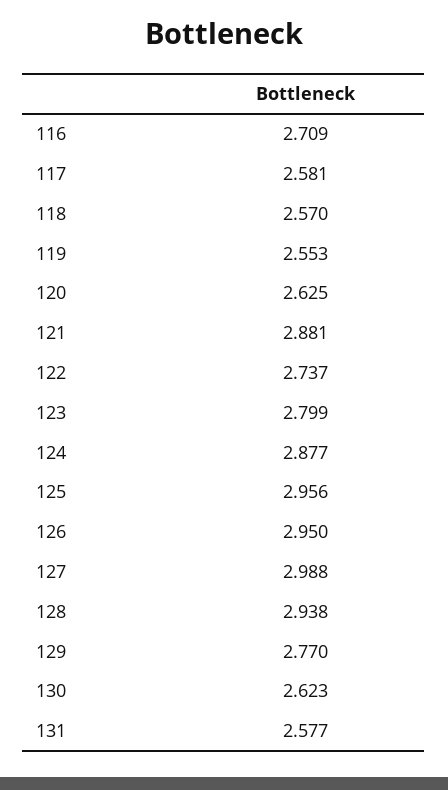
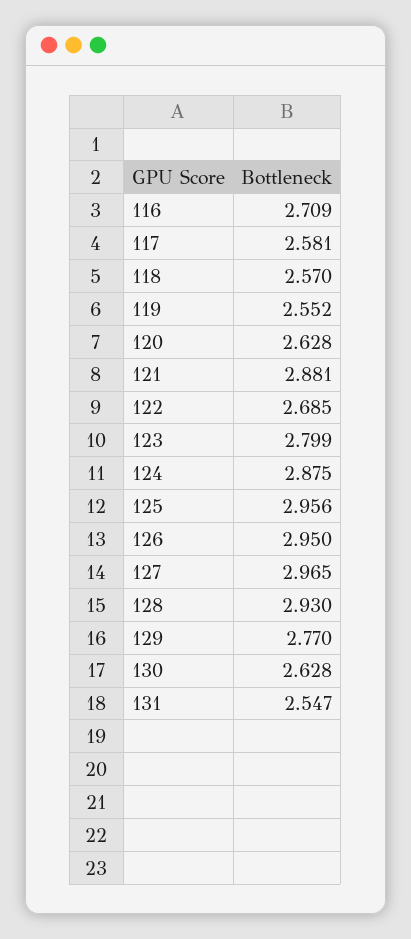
  {
    "116": 2.709,
    "117": 2.581,
    "118": 2.57,
-   "119": 2.553,
+   "119": 2.552,
-   "120": 2.625,
+   "120": 2.628,
    "121": 2.881,
-   "122": 2.737,
+   "122": 2.685,
    "123": 2.799,
-   "124": 2.877,
+   "124": 2.875,
    "125": 2.956,
    "126": 2.95,
-   "127": 2.988,
+   "127": 2.965,
-   "128": 2.938,
+   "128": 2.93,
    "129": 2.77,
-   "130": 2.623,
+   "130": 2.628,
-   "131": 2.577
+   "131": 2.547
  }

